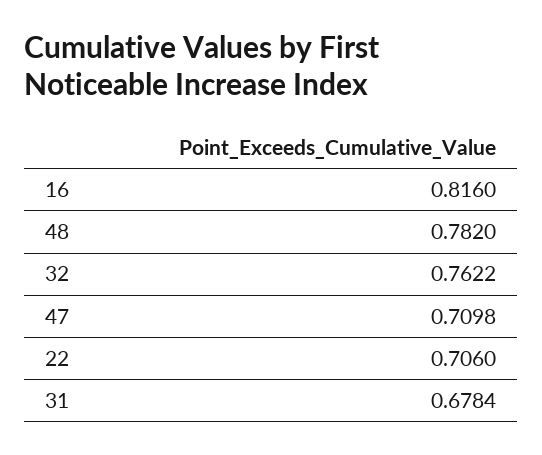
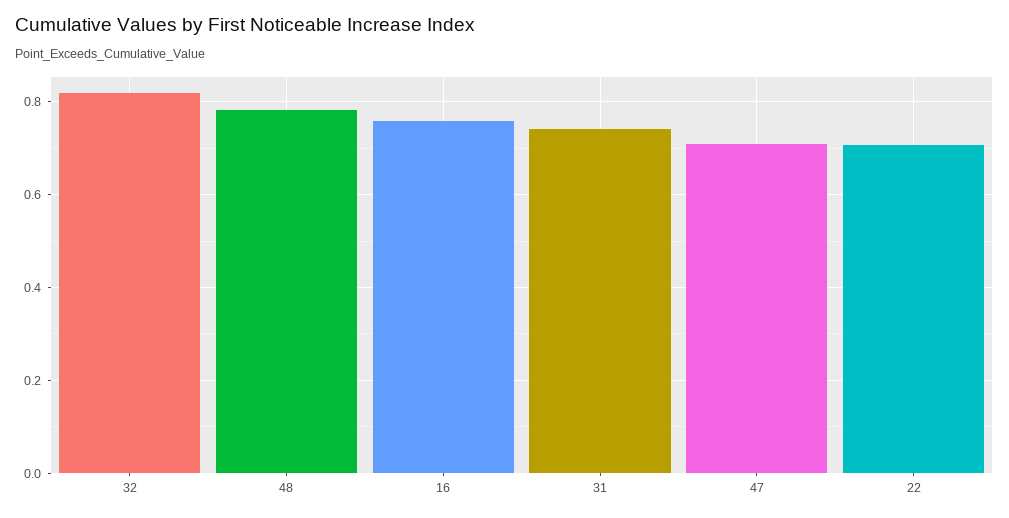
  {
-   "16": 0.816,
+   "16": 0.76,
    "48": 0.782,
-   "32": 0.7622,
+   "32": 0.82,
    "47": 0.7098,
    "22": 0.706,
-   "31": 0.6784
+   "31": 0.74
  }

